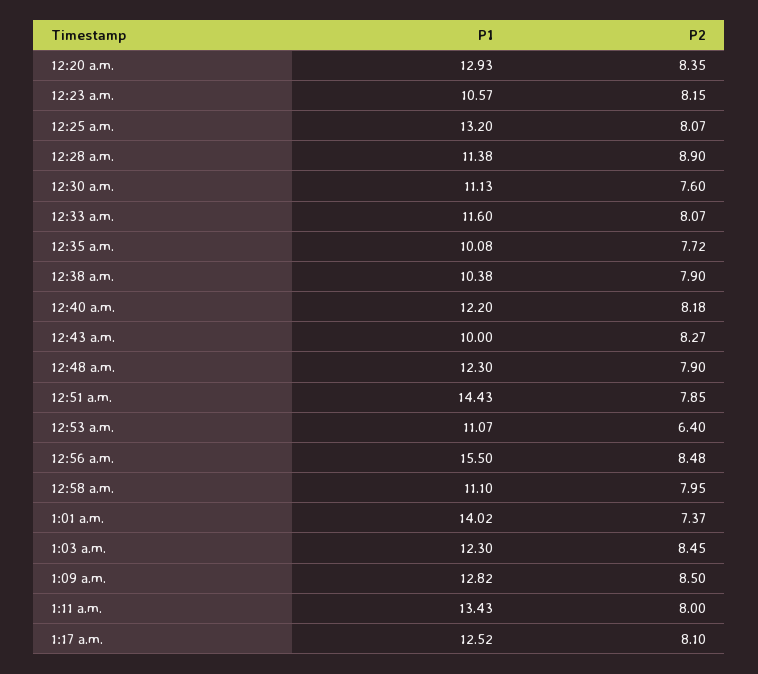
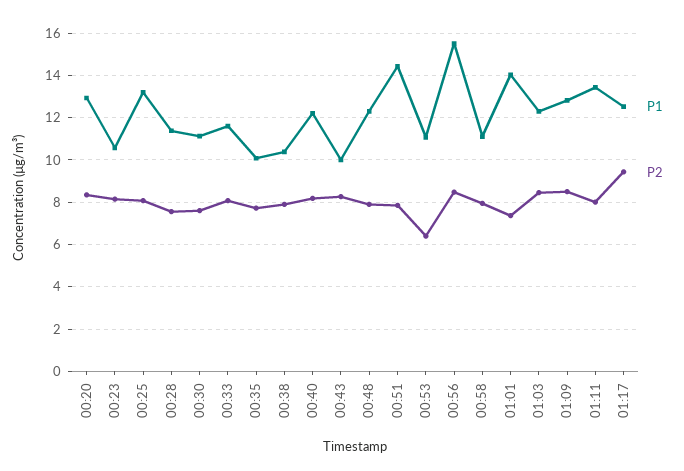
  {
    "P1": {
      "12:20 a.m.": 12.93,
      "12:23 a.m.": 10.57,
      "12:25 a.m.": 13.2,
      "12:28 a.m.": 11.38,
      "12:30 a.m.": 11.13,
      "12:33 a.m.": 11.6,
      "12:35 a.m.": 10.08,
      "12:38 a.m.": 10.38,
      "12:40 a.m.": 12.2,
      "12:43 a.m.": 10,
      "12:48 a.m.": 12.3,
      "12:51 a.m.": 14.43,
      "12:53 a.m.": 11.07,
      "12:56 a.m.": 15.5,
      "12:58 a.m.": 11.1,
      "1:01 a.m.": 14.02,
      "1:03 a.m.": 12.3,
      "1:09 a.m.": 12.82,
      "1:11 a.m.": 13.43,
      "1:17 a.m.": 12.52
    },
    "P2": {
      "12:20 a.m.": 8.35,
      "12:23 a.m.": 8.15,
      "12:25 a.m.": 8.07,
-     "12:28 a.m.": 8.9,
+     "12:28 a.m.": 7.5,
      "12:30 a.m.": 7.6,
      "12:33 a.m.": 8.07,
      "12:35 a.m.": 7.72,
      "12:38 a.m.": 7.9,
      "12:40 a.m.": 8.18,
      "12:43 a.m.": 8.27,
      "12:48 a.m.": 7.9,
      "12:51 a.m.": 7.85,
      "12:53 a.m.": 6.4,
      "12:56 a.m.": 8.48,
      "12:58 a.m.": 7.95,
      "1:01 a.m.": 7.37,
      "1:03 a.m.": 8.45,
      "1:09 a.m.": 8.5,
      "1:11 a.m.": 8,
-     "1:17 a.m.": 8.1
+     "1:17 a.m.": 9.5
    }
  }

